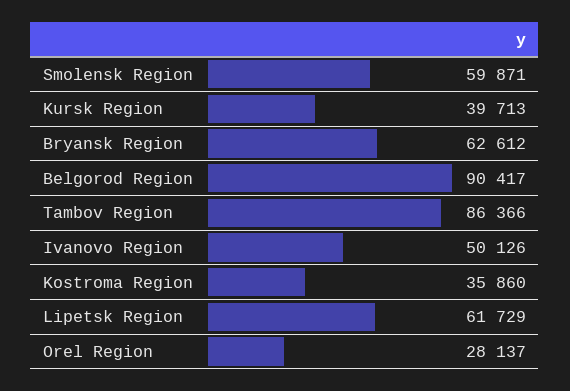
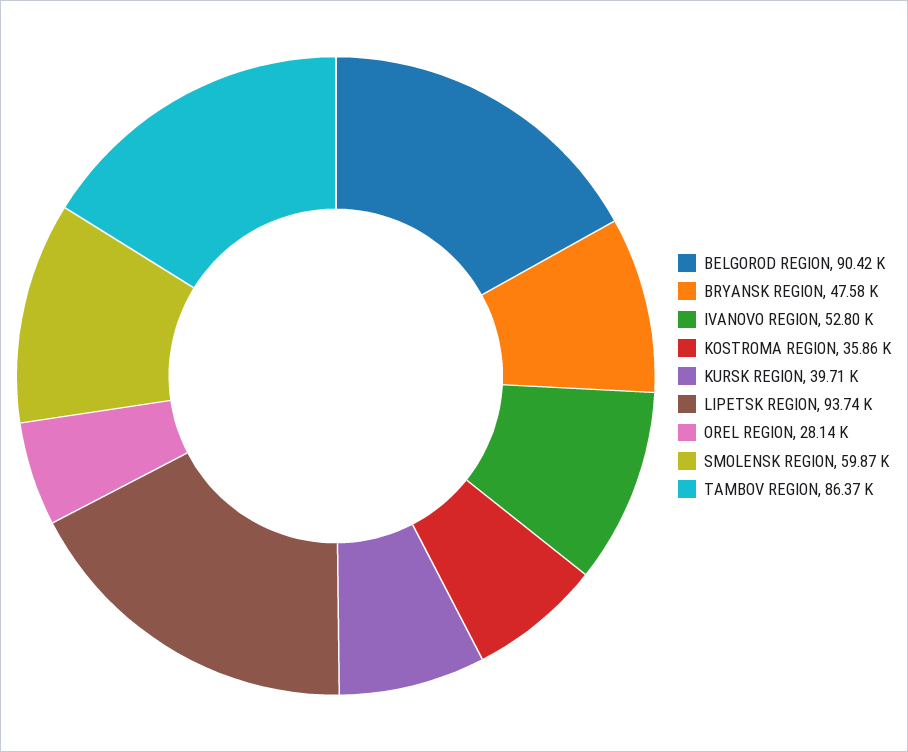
  {
    "Smolensk Region": 59871,
    "Kursk Region": 39713,
-   "Bryansk Region": 62612,
+   "Bryansk Region": 47580,
    "Belgorod Region": 90417,
    "Tambov Region": 86366,
-   "Ivanovo Region": 50126,
+   "Ivanovo Region": 52800,
    "Kostroma Region": 35860,
-   "Lipetsk Region": 61729,
+   "Lipetsk Region": 93740,
    "Orel Region": 28137
  }

